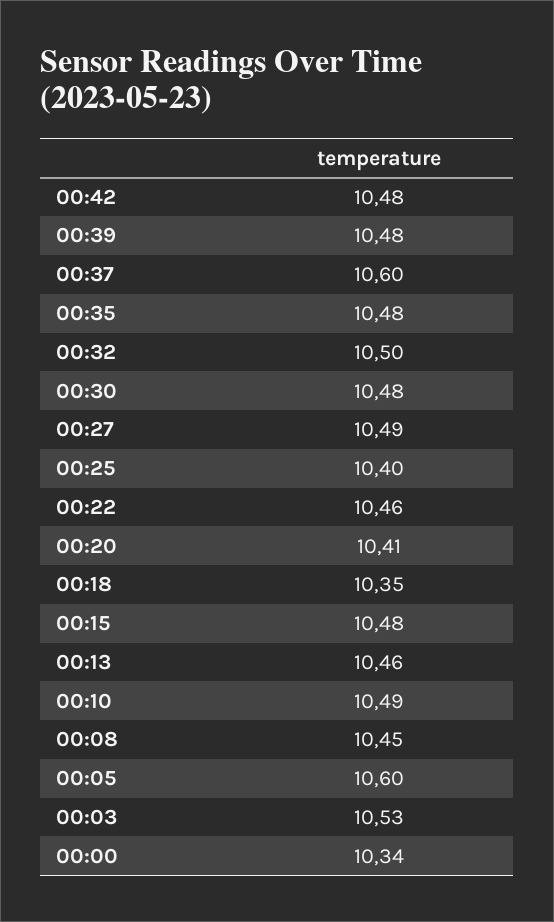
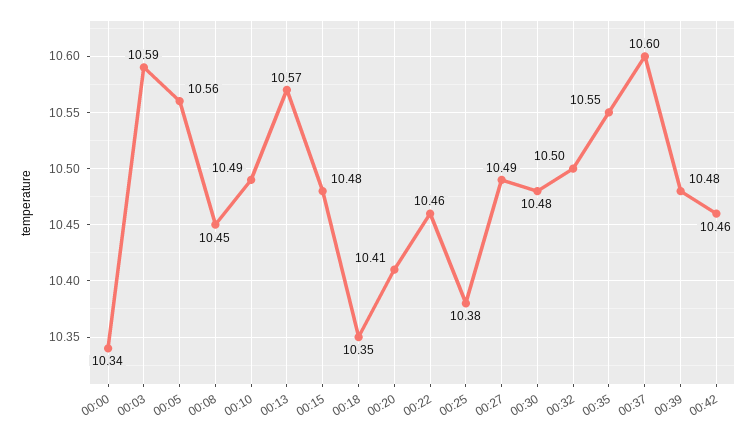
  {
-   "00:42": 10.48,
+   "00:42": 10.46,
    "00:39": 10.48,
    "00:37": 10.6,
-   "00:35": 10.48,
+   "00:35": 10.55,
    "00:32": 10.5,
    "00:30": 10.48,
    "00:27": 10.49,
-   "00:25": 10.4,
+   "00:25": 10.38,
    "00:22": 10.46,
    "00:20": 10.41,
    "00:18": 10.35,
    "00:15": 10.48,
-   "00:13": 10.46,
+   "00:13": 10.57,
    "00:10": 10.49,
    "00:08": 10.45,
-   "00:05": 10.6,
+   "00:05": 10.56,
-   "00:03": 10.53,
+   "00:03": 10.59,
    "00:00": 10.34
  }

